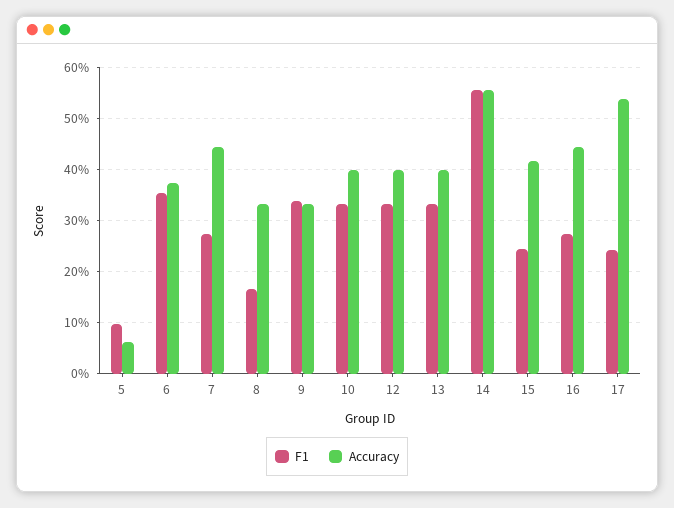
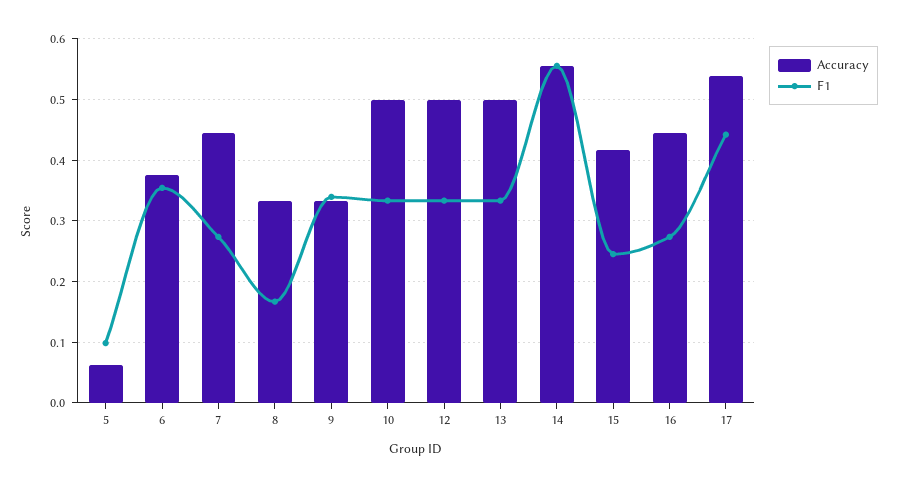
  {
    "F1": {
      "5": 0.1,
      "6": 0.35,
      "7": 0.27,
      "8": 0.17,
      "9": 0.34,
      "10": 0.33,
      "12": 0.33,
      "13": 0.33,
      "14": 0.56,
      "15": 0.25,
      "16": 0.27,
-     "17": 0.24
+     "17": 0.44
    },
    "Accuracy": {
      "5": 0.06,
      "6": 0.38,
      "7": 0.44,
      "8": 0.33,
      "9": 0.33,
-     "10": 0.4,
+     "10": 0.5,
-     "12": 0.4,
+     "12": 0.5,
-     "13": 0.4,
+     "13": 0.5,
      "14": 0.56,
      "15": 0.42,
      "16": 0.44,
      "17": 0.54
    }
  }

